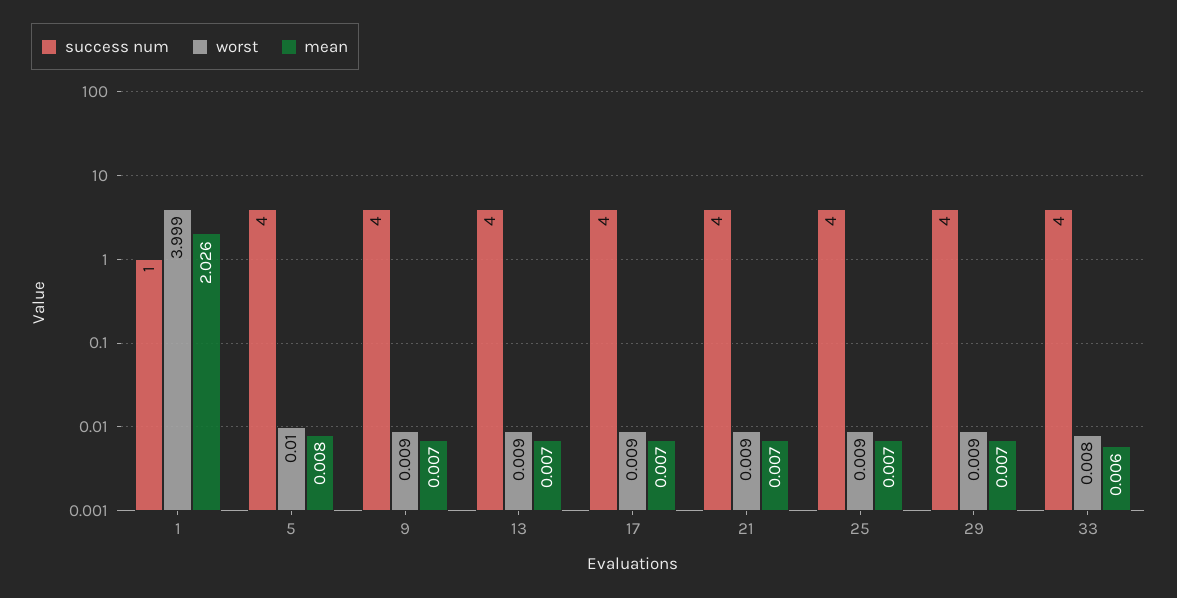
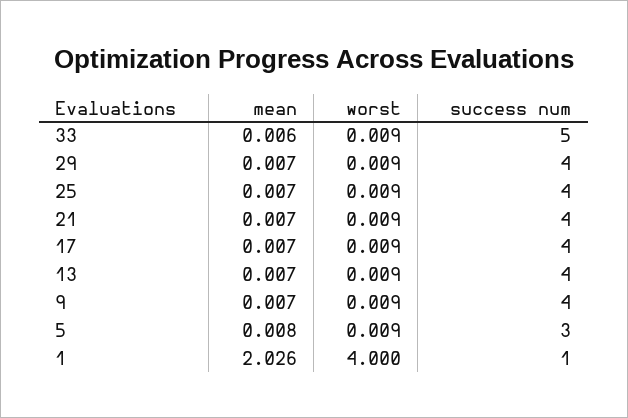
  {
    "success num": {
      "1": 1,
-     "5": 4,
+     "5": 3,
      "9": 4,
      "13": 4,
      "17": 4,
      "21": 4,
      "25": 4,
      "29": 4,
-     "33": 4
+     "33": 5
    },
    "worst": {
-     "1": 3.999,
+     "1": 4,
-     "5": 0.01,
+     "5": 0.009,
      "9": 0.009,
      "13": 0.009,
      "17": 0.009,
      "21": 0.009,
      "25": 0.009,
      "29": 0.009,
-     "33": 0.008
+     "33": 0.009
    },
    "mean": {
      "1": 2.026,
      "5": 0.008,
      "9": 0.007,
      "13": 0.007,
      "17": 0.007,
      "21": 0.007,
      "25": 0.007,
      "29": 0.007,
      "33": 0.006
    }
  }

